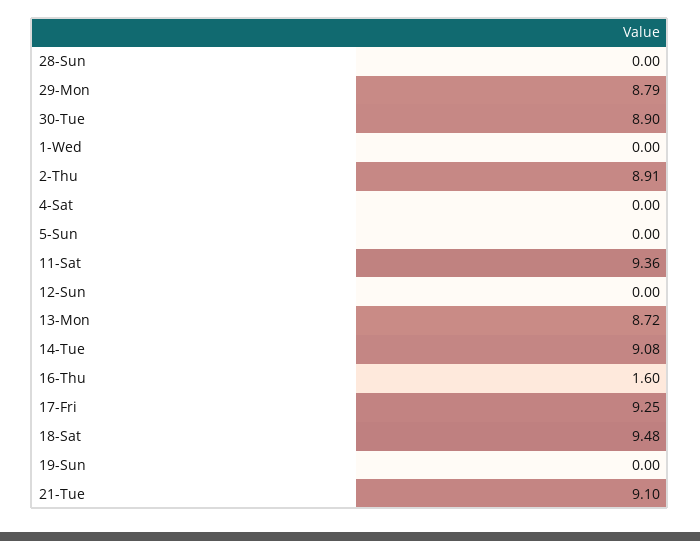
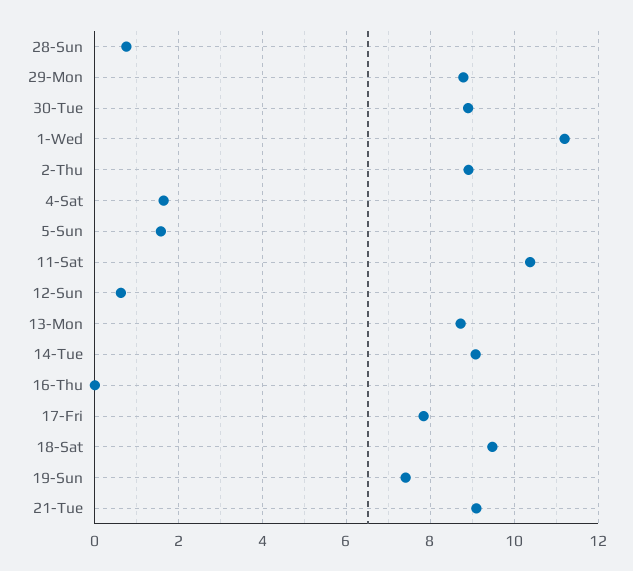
  {
-   "28-Sun": 0,
+   "28-Sun": 0.8,
    "29-Mon": 8.79,
    "30-Tue": 8.9,
-   "1-Wed": 0,
+   "1-Wed": 11.2,
    "2-Thu": 8.91,
-   "4-Sat": 0,
+   "4-Sat": 1.6,
-   "5-Sun": 0,
+   "5-Sun": 1.6,
-   "11-Sat": 9.36,
+   "11-Sat": 10.4,
-   "12-Sun": 0,
+   "12-Sun": 0.6,
    "13-Mon": 8.72,
    "14-Tue": 9.08,
-   "16-Thu": 1.6,
+   "16-Thu": 0,
-   "17-Fri": 9.25,
+   "17-Fri": 7.8,
    "18-Sat": 9.48,
-   "19-Sun": 0,
+   "19-Sun": 7.4,
    "21-Tue": 9.1
  }

